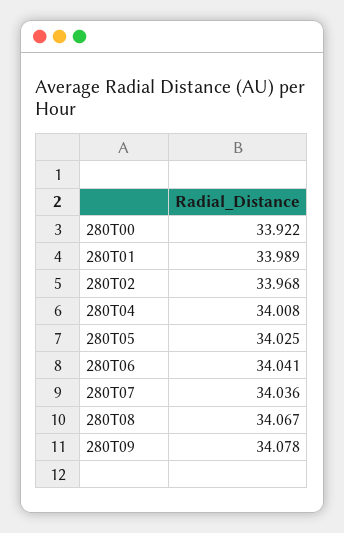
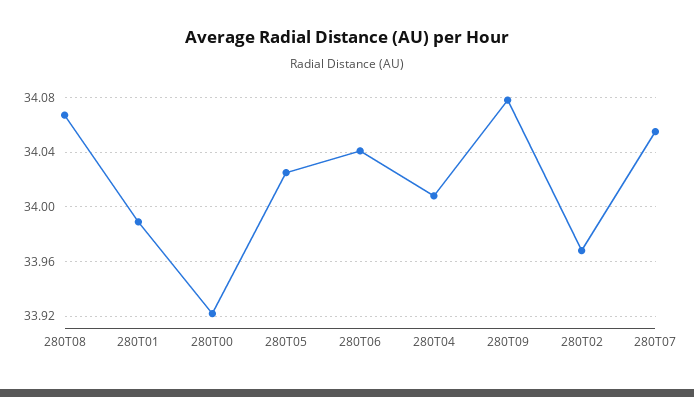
  {
    "280T00": 33.922,
    "280T01": 33.989,
    "280T02": 33.968,
    "280T04": 34.008,
    "280T05": 34.025,
    "280T06": 34.041,
-   "280T07": 34.036,
+   "280T07": 34.055,
    "280T08": 34.067,
    "280T09": 34.078
  }

